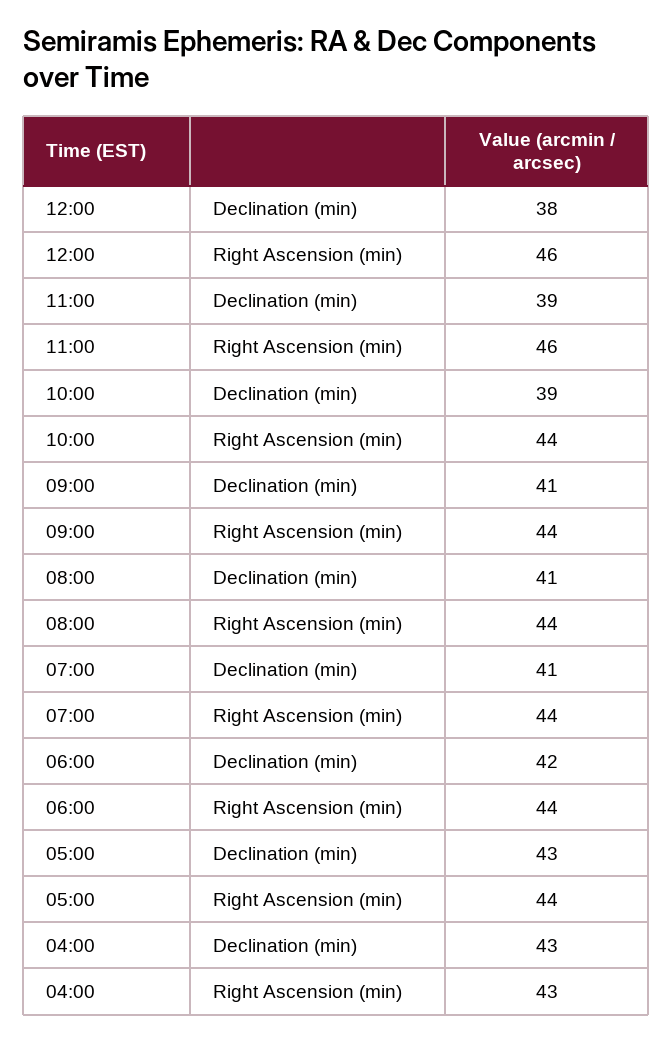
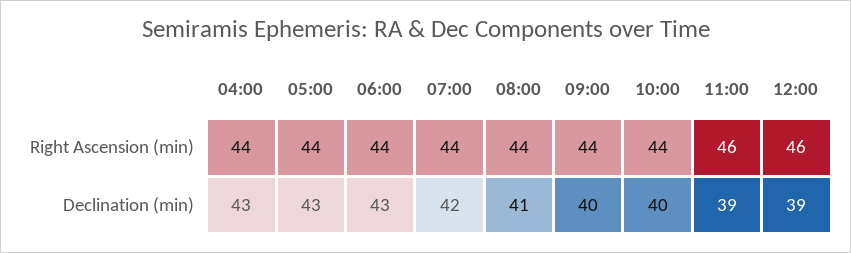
  {
    "12:00": {
-     "Declination (min)": 38,
+     "Declination (min)": 39,
      "Right Ascension (min)": 46
    },
    "11:00": {
      "Declination (min)": 39,
      "Right Ascension (min)": 46
    },
    "10:00": {
-     "Declination (min)": 39,
+     "Declination (min)": 40,
      "Right Ascension (min)": 44
    },
    "09:00": {
-     "Declination (min)": 41,
+     "Declination (min)": 40,
      "Right Ascension (min)": 44
    },
    "08:00": {
      "Declination (min)": 41,
      "Right Ascension (min)": 44
    },
    "07:00": {
-     "Declination (min)": 41,
+     "Declination (min)": 42,
      "Right Ascension (min)": 44
    },
    "06:00": {
-     "Declination (min)": 42,
+     "Declination (min)": 43,
      "Right Ascension (min)": 44
    },
    "05:00": {
      "Declination (min)": 43,
      "Right Ascension (min)": 44
    },
    "04:00": {
      "Declination (min)": 43,
-     "Right Ascension (min)": 43
+     "Right Ascension (min)": 44
    }
  }

